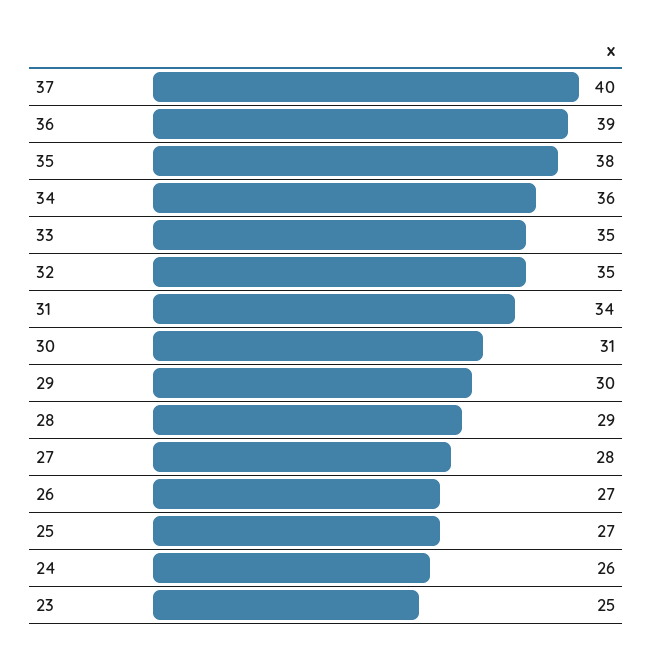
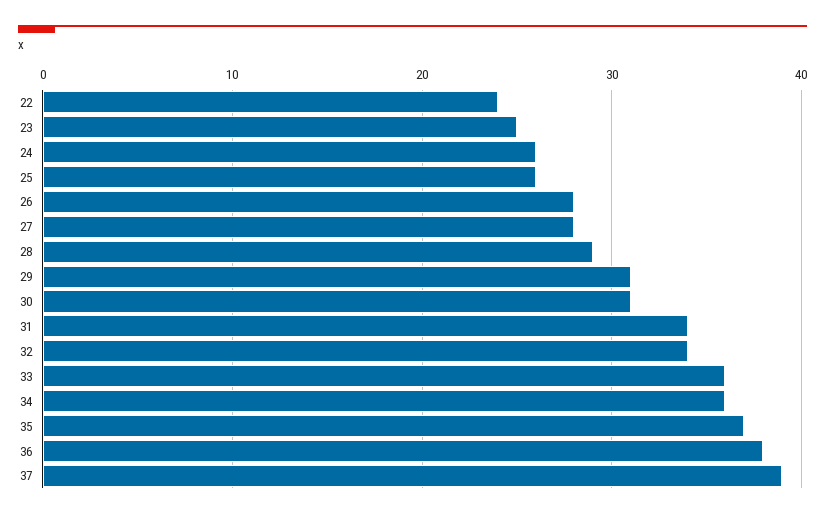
  {
-   "37": 40,
+   "37": 39,
-   "36": 39,
+   "36": 38,
-   "35": 38,
+   "35": 37,
    "34": 36,
-   "33": 35,
+   "33": 36,
-   "32": 35,
+   "32": 34,
    "31": 34,
    "30": 31,
-   "29": 30,
+   "29": 31,
    "28": 29,
    "27": 28,
-   "26": 27,
+   "26": 28,
-   "25": 27,
+   "25": 26,
    "24": 26,
-   "23": 25
+   "23": 25,
+   "22": 24
  }

